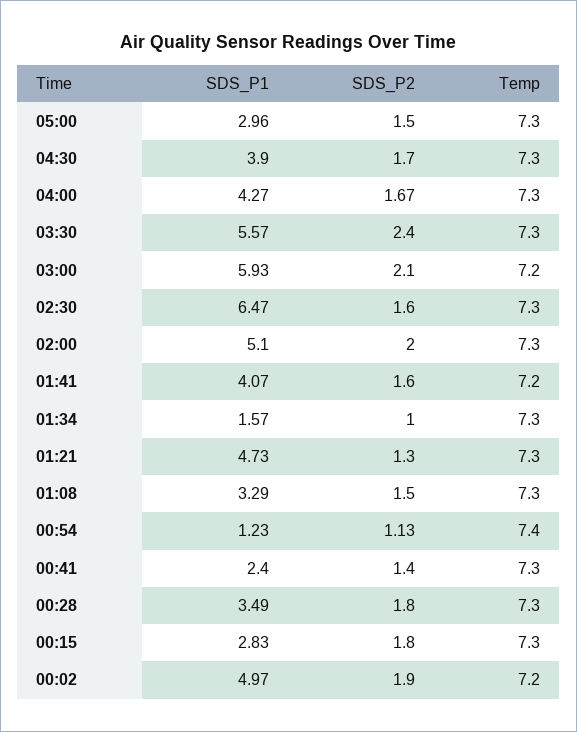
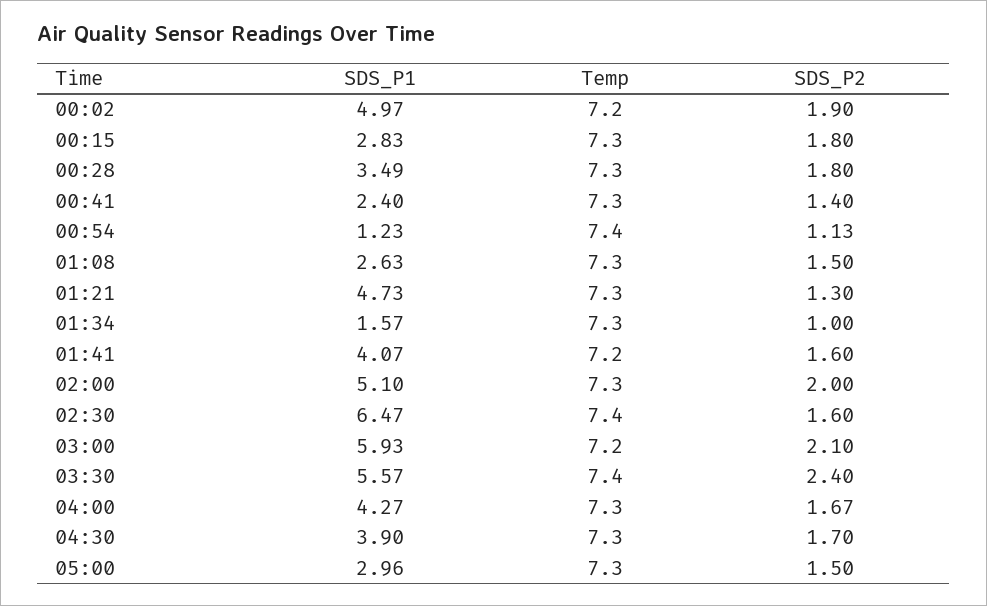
  {
    "SDS_P1": {
      "05:00": 2.96,
      "04:30": 3.9,
      "04:00": 4.27,
      "03:30": 5.57,
      "03:00": 5.93,
      "02:30": 6.47,
      "02:00": 5.1,
      "01:41": 4.07,
      "01:34": 1.57,
      "01:21": 4.73,
-     "01:08": 3.29,
+     "01:08": 2.63,
      "00:54": 1.23,
      "00:41": 2.4,
      "00:28": 3.49,
      "00:15": 2.83,
      "00:02": 4.97
    },
    "SDS_P2": {
      "05:00": 1.5,
      "04:30": 1.7,
      "04:00": 1.67,
      "03:30": 2.4,
      "03:00": 2.1,
      "02:30": 1.6,
      "02:00": 2,
      "01:41": 1.6,
      "01:34": 1,
      "01:21": 1.3,
      "01:08": 1.5,
      "00:54": 1.13,
      "00:41": 1.4,
      "00:28": 1.8,
      "00:15": 1.8,
      "00:02": 1.9
    },
    "Temp": {
      "05:00": 7.3,
      "04:30": 7.3,
      "04:00": 7.3,
-     "03:30": 7.3,
+     "03:30": 7.4,
      "03:00": 7.2,
-     "02:30": 7.3,
+     "02:30": 7.4,
      "02:00": 7.3,
      "01:41": 7.2,
      "01:34": 7.3,
      "01:21": 7.3,
      "01:08": 7.3,
      "00:54": 7.4,
      "00:41": 7.3,
      "00:28": 7.3,
      "00:15": 7.3,
      "00:02": 7.2
    }
  }

